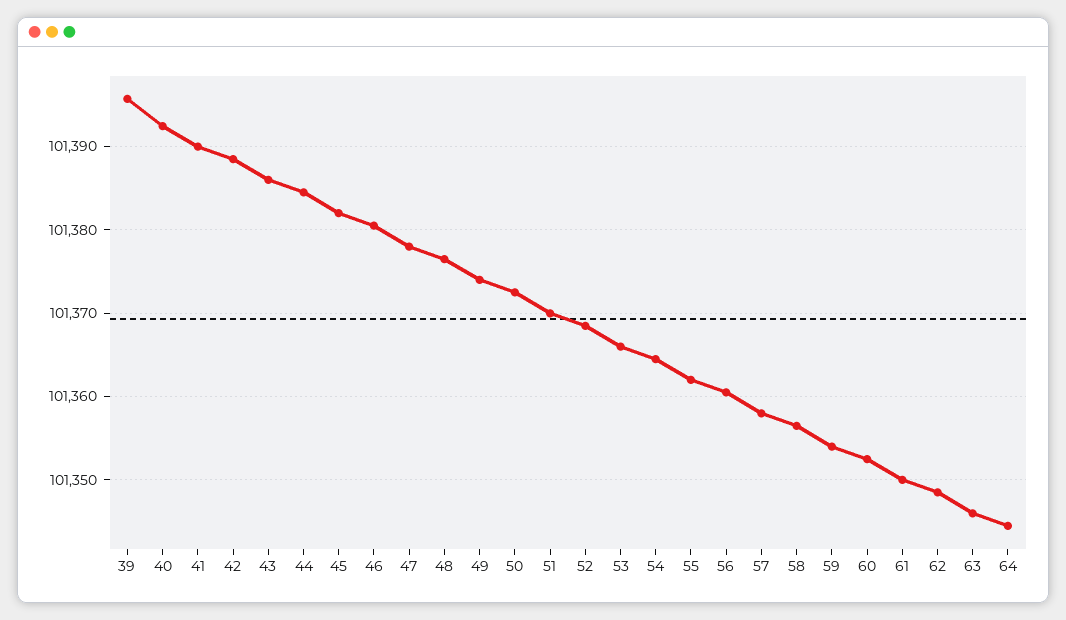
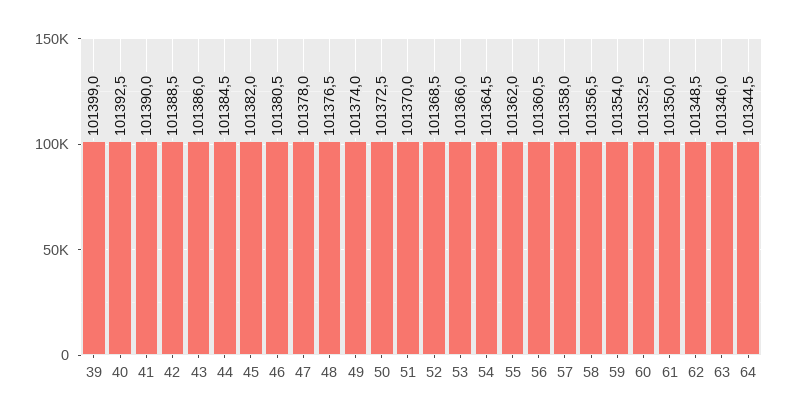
  {
-   "39": 101396,
+   "39": 101399,
    "40": 101392.5,
    "41": 101390,
    "42": 101388.5,
    "43": 101386,
    "44": 101384.5,
    "45": 101382,
    "46": 101380.5,
    "47": 101378,
    "48": 101376.5,
    "49": 101374,
    "50": 101372.5,
    "51": 101370,
    "52": 101368.5,
    "53": 101366,
    "54": 101364.5,
    "55": 101362,
    "56": 101360.5,
    "57": 101358,
    "58": 101356.5,
    "59": 101354,
    "60": 101352.5,
    "61": 101350,
    "62": 101348.5,
    "63": 101346,
    "64": 101344.5
  }

